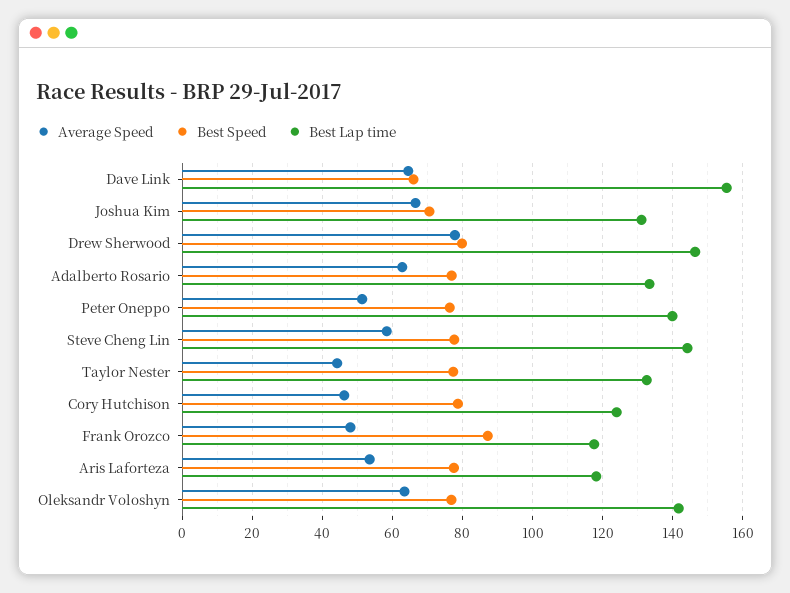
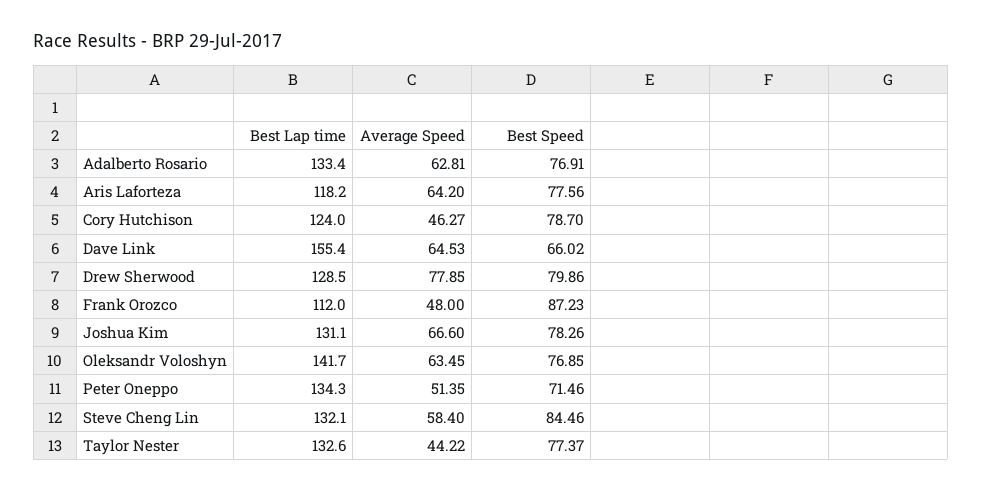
  {
    "Average Speed": {
      "Dave Link": 64.53,
      "Joshua Kim": 66.6,
      "Drew Sherwood": 77.85,
      "Adalberto Rosario": 62.81,
      "Peter Oneppo": 51.35,
      "Steve Cheng Lin": 58.4,
      "Taylor Nester": 44.22,
      "Cory Hutchison": 46.27,
      "Frank Orozco": 48,
-     "Aris Laforteza": 54,
+     "Aris Laforteza": 64.2,
      "Oleksandr Voloshyn": 63.45
    },
    "Best Speed": {
      "Dave Link": 66.02,
-     "Joshua Kim": 70,
+     "Joshua Kim": 78.26,
      "Drew Sherwood": 79.86,
      "Adalberto Rosario": 76.91,
-     "Peter Oneppo": 76,
+     "Peter Oneppo": 71.46,
-     "Steve Cheng Lin": 78,
+     "Steve Cheng Lin": 84.46,
      "Taylor Nester": 77.37,
      "Cory Hutchison": 78.7,
      "Frank Orozco": 87.23,
      "Aris Laforteza": 77.56,
      "Oleksandr Voloshyn": 76.85
    },
    "Best Lap time": {
      "Dave Link": 155.4,
      "Joshua Kim": 131.1,
-     "Drew Sherwood": 146,
+     "Drew Sherwood": 128.5,
      "Adalberto Rosario": 133.4,
-     "Peter Oneppo": 140,
+     "Peter Oneppo": 134.3,
-     "Steve Cheng Lin": 144,
+     "Steve Cheng Lin": 132.1,
      "Taylor Nester": 132.6,
      "Cory Hutchison": 124,
-     "Frank Orozco": 118,
+     "Frank Orozco": 112,
      "Aris Laforteza": 118.2,
      "Oleksandr Voloshyn": 141.7
    }
  }

